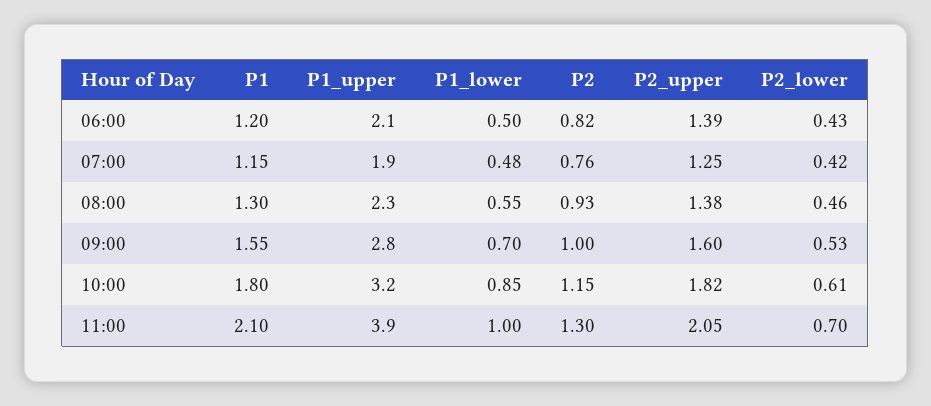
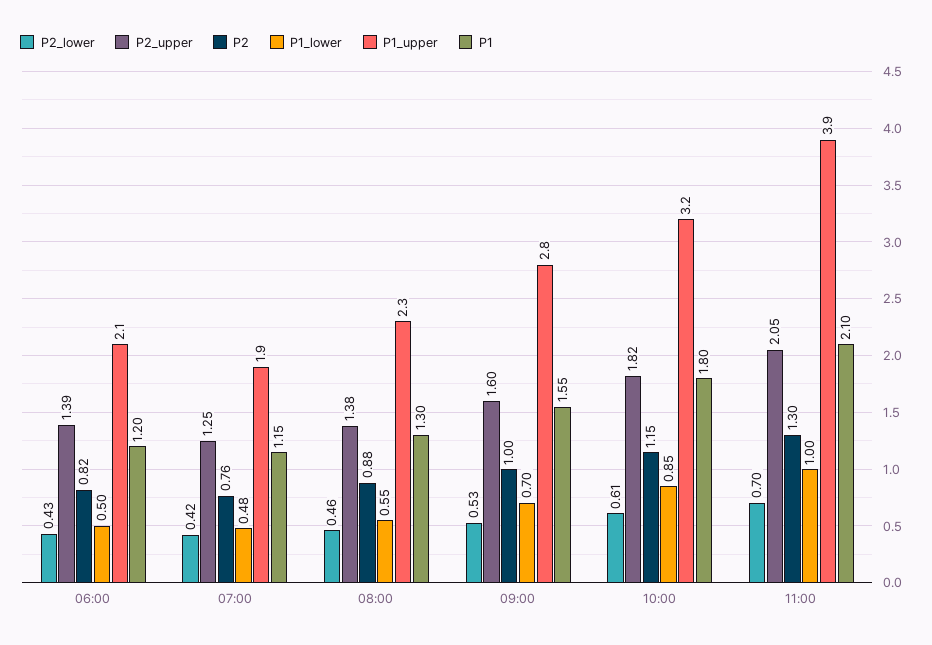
  {
    "P1": {
      "06:00": 1.2,
      "07:00": 1.15,
      "08:00": 1.3,
      "09:00": 1.55,
      "10:00": 1.8,
      "11:00": 2.1
    },
    "P1_upper": {
      "06:00": 2.1,
      "07:00": 1.9,
      "08:00": 2.3,
      "09:00": 2.8,
      "10:00": 3.2,
      "11:00": 3.9
    },
    "P1_lower": {
      "06:00": 0.5,
      "07:00": 0.48,
      "08:00": 0.55,
      "09:00": 0.7,
      "10:00": 0.85,
      "11:00": 1
    },
    "P2": {
      "06:00": 0.82,
      "07:00": 0.76,
-     "08:00": 0.93,
+     "08:00": 0.88,
      "09:00": 1,
      "10:00": 1.15,
      "11:00": 1.3
    },
    "P2_upper": {
      "06:00": 1.39,
      "07:00": 1.25,
      "08:00": 1.38,
      "09:00": 1.6,
      "10:00": 1.82,
      "11:00": 2.05
    },
    "P2_lower": {
      "06:00": 0.43,
      "07:00": 0.42,
      "08:00": 0.46,
      "09:00": 0.53,
      "10:00": 0.61,
      "11:00": 0.7
    }
  }

